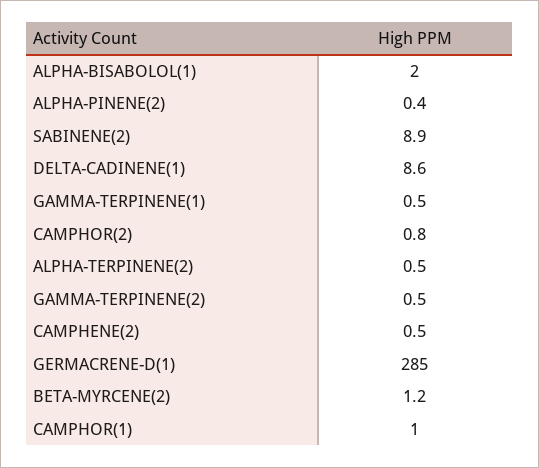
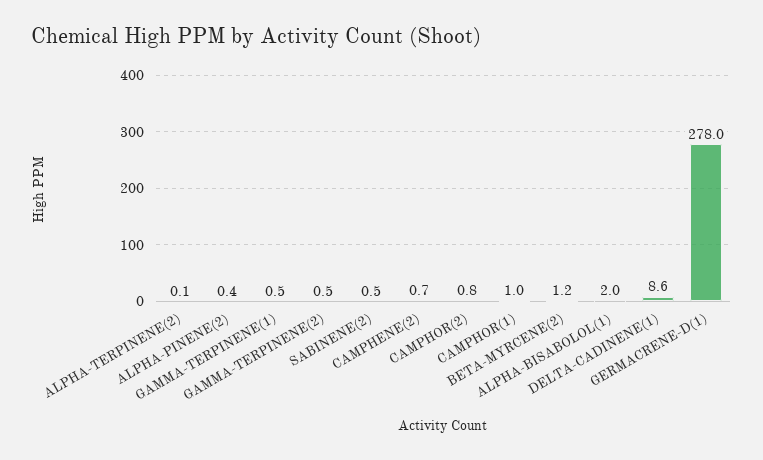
  {
    "ALPHA-BISABOLOL(1)": 2,
    "ALPHA-PINENE(2)": 0.4,
-   "SABINENE(2)": 8.9,
+   "SABINENE(2)": 0.5,
    "DELTA-CADINENE(1)": 8.6,
    "GAMMA-TERPINENE(1)": 0.5,
    "CAMPHOR(2)": 0.8,
-   "ALPHA-TERPINENE(2)": 0.5,
+   "ALPHA-TERPINENE(2)": 0.1,
    "GAMMA-TERPINENE(2)": 0.5,
-   "CAMPHENE(2)": 0.5,
+   "CAMPHENE(2)": 0.7,
-   "GERMACRENE-D(1)": 285,
+   "GERMACRENE-D(1)": 278,
    "BETA-MYRCENE(2)": 1.2,
    "CAMPHOR(1)": 1
  }

